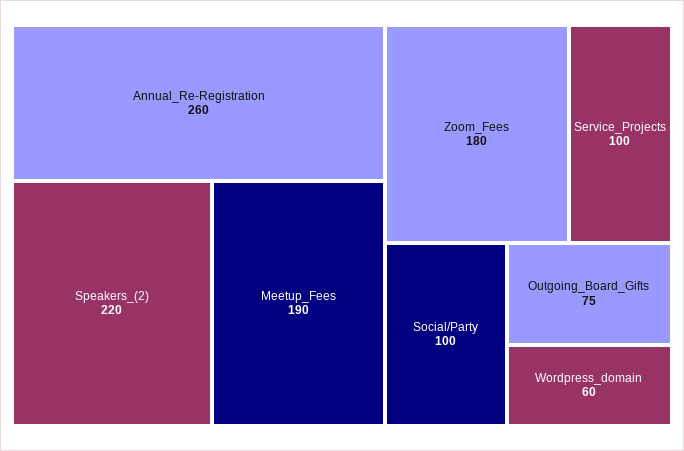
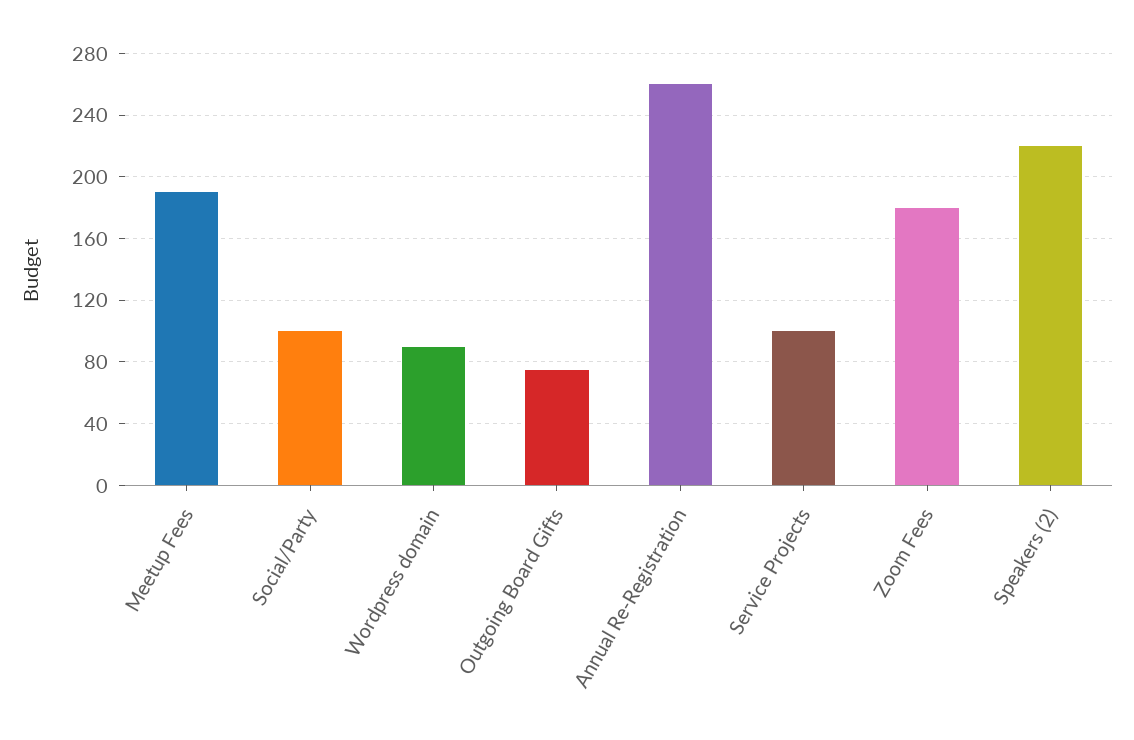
  {
    "Annual_Re-Registration": 260,
    "Speakers_(2)": 220,
    "Meetup_Fees": 190,
    "Zoom_Fees": 180,
    "Service_Projects": 100,
    "Social/Party": 100,
    "Outgoing_Board_Gifts": 75,
-   "Wordpress_domain": 60
+   "Wordpress_domain": 90
  }

